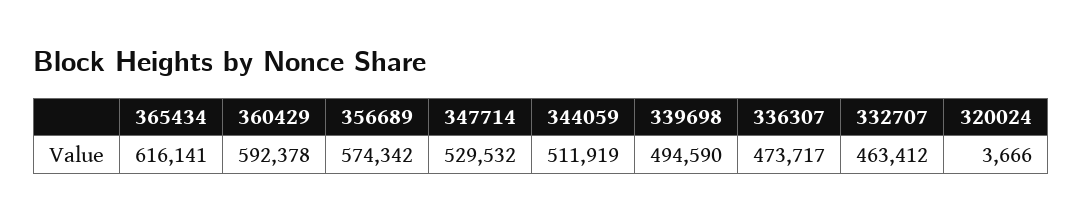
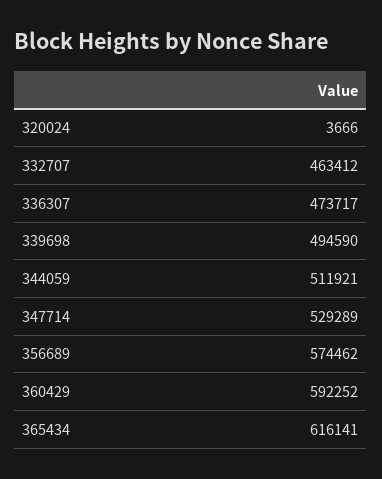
  {
    "365434": 616141,
-   "360429": 592378,
+   "360429": 592252,
-   "356689": 574342,
+   "356689": 574462,
-   "347714": 529532,
+   "347714": 529289,
-   "344059": 511919,
+   "344059": 511921,
    "339698": 494590,
    "336307": 473717,
    "332707": 463412,
    "320024": 3666
  }

